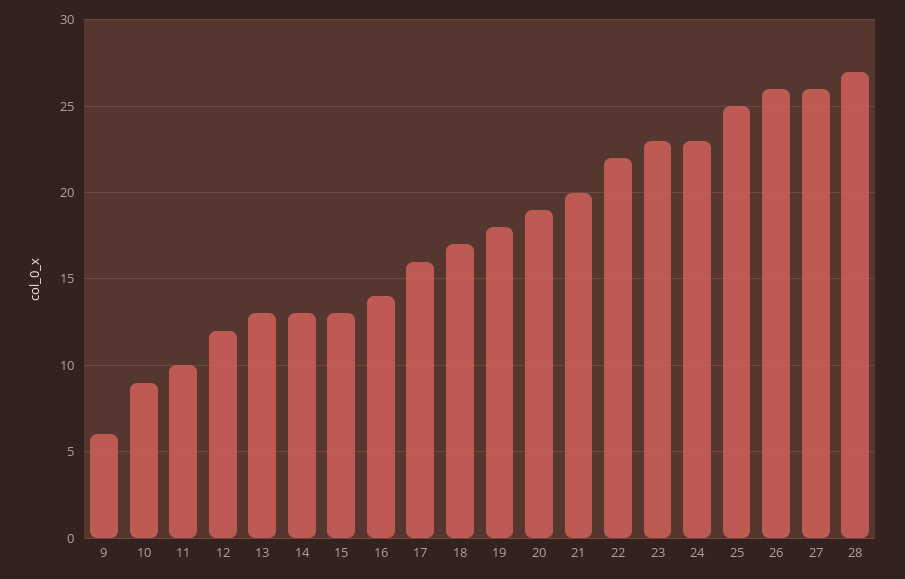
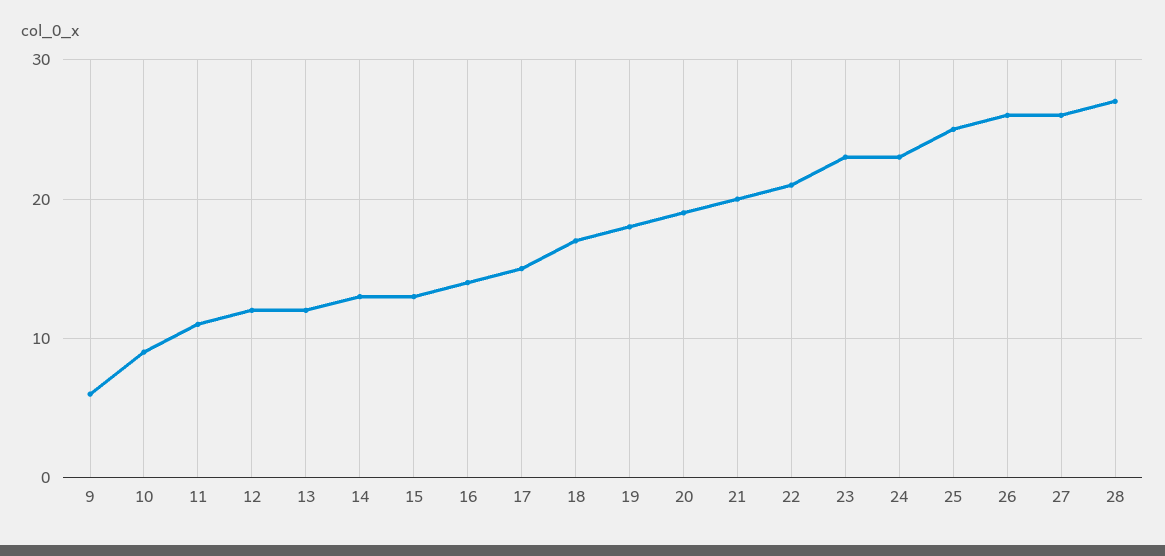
  {
    "9": 6,
    "10": 9,
-   "11": 10,
+   "11": 11,
    "12": 12,
-   "13": 13,
+   "13": 12,
    "14": 13,
    "15": 13,
    "16": 14,
-   "17": 16,
+   "17": 15,
    "18": 17,
    "19": 18,
    "20": 19,
    "21": 20,
-   "22": 22,
+   "22": 21,
    "23": 23,
    "24": 23,
    "25": 25,
    "26": 26,
    "27": 26,
    "28": 27
  }

